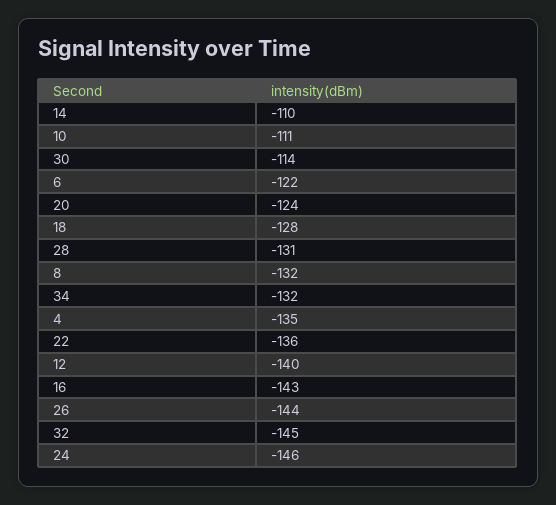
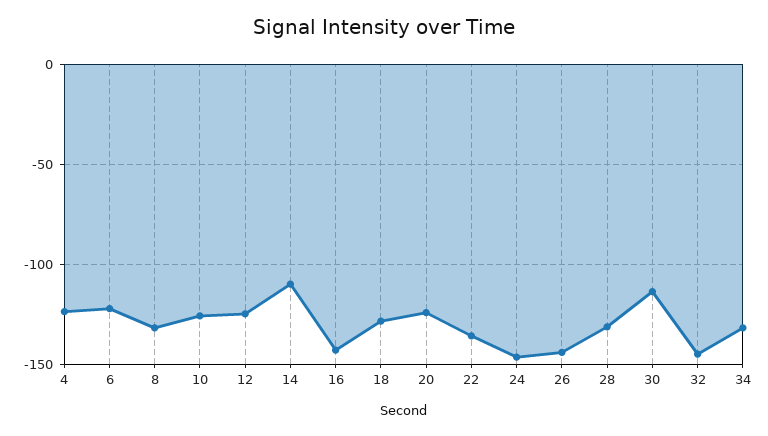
  {
    "14": -110,
-   "10": -111,
+   "10": -125,
    "30": -114,
    "6": -122,
    "20": -124,
    "18": -128,
    "28": -131,
    "8": -132,
    "34": -132,
-   "4": -135,
+   "4": -125,
    "22": -136,
-   "12": -140,
+   "12": -125,
    "16": -143,
    "26": -144,
    "32": -145,
    "24": -146
  }

